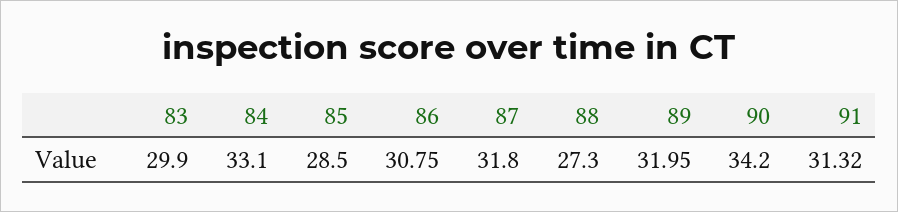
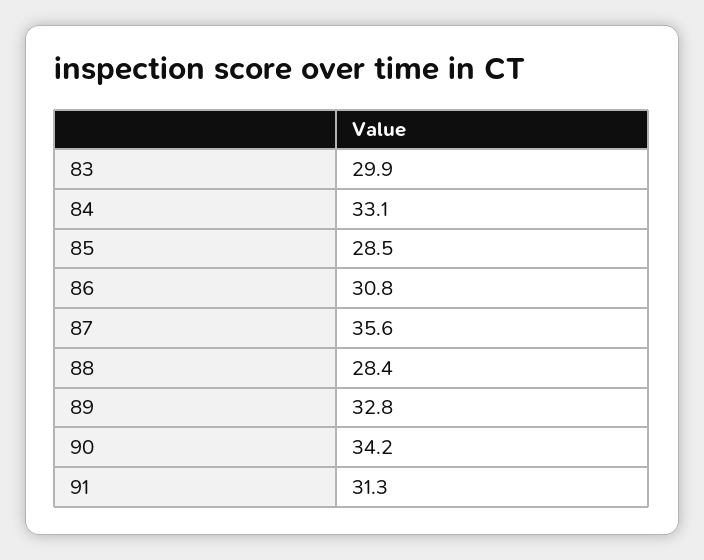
  {
    "83": 29.9,
    "84": 33.1,
    "85": 28.5,
    "86": 30.75,
-   "87": 31.8,
+   "87": 35.6,
-   "88": 27.3,
+   "88": 28.4,
-   "89": 31.95,
+   "89": 32.8,
    "90": 34.2,
    "91": 31.32
  }

